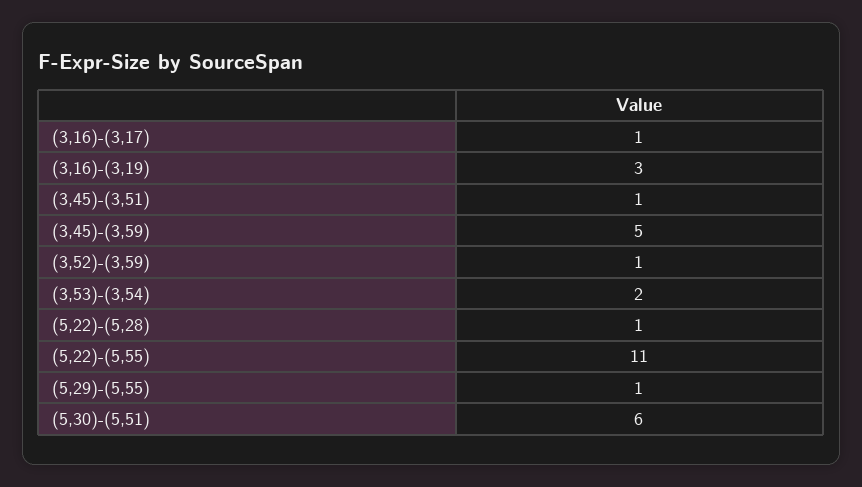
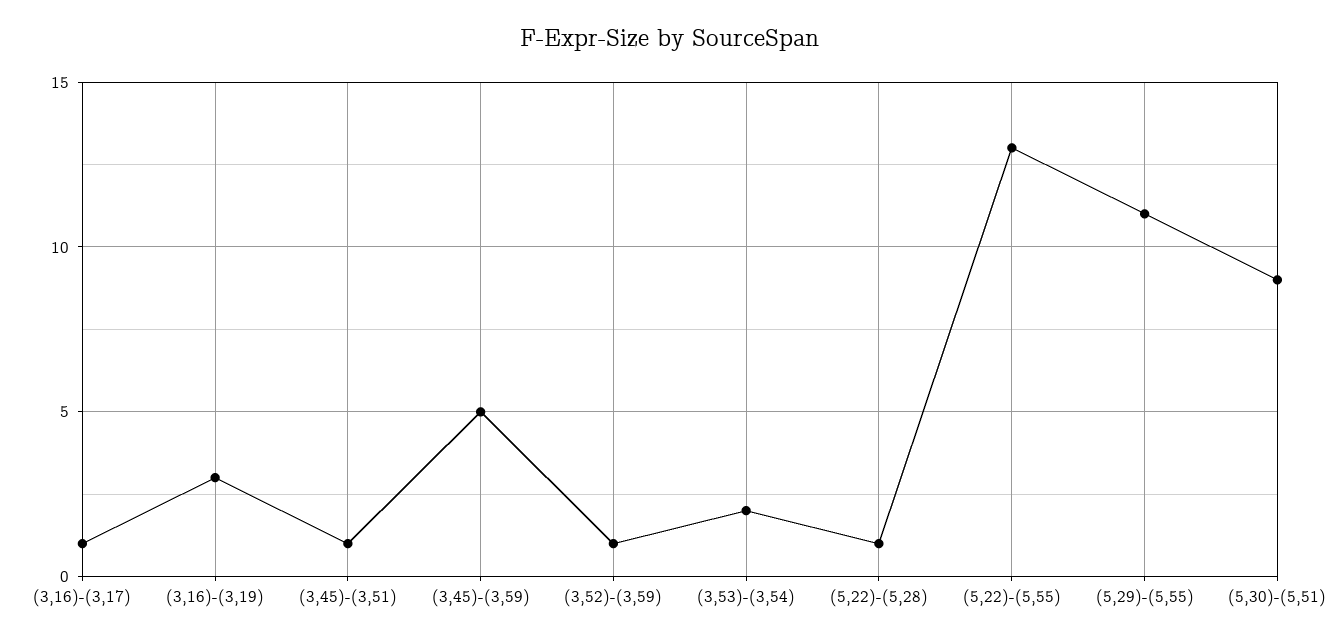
  {
    "(3,16)-(3,17)": 1,
    "(3,16)-(3,19)": 3,
    "(3,45)-(3,51)": 1,
    "(3,45)-(3,59)": 5,
    "(3,52)-(3,59)": 1,
    "(3,53)-(3,54)": 2,
    "(5,22)-(5,28)": 1,
-   "(5,22)-(5,55)": 11,
+   "(5,22)-(5,55)": 13,
-   "(5,29)-(5,55)": 1,
+   "(5,29)-(5,55)": 11,
-   "(5,30)-(5,51)": 6
+   "(5,30)-(5,51)": 9
  }

